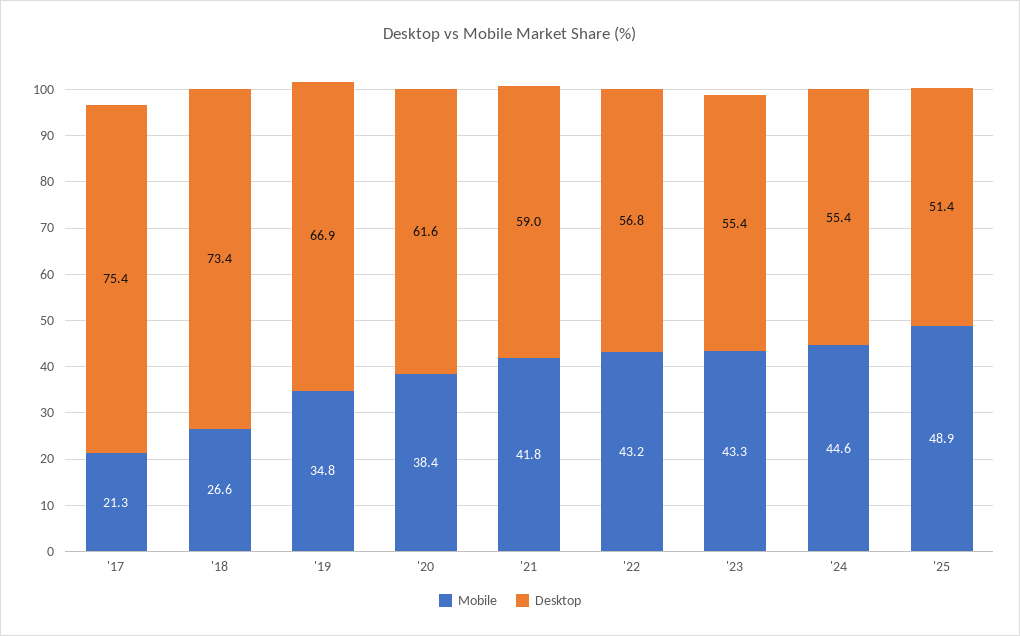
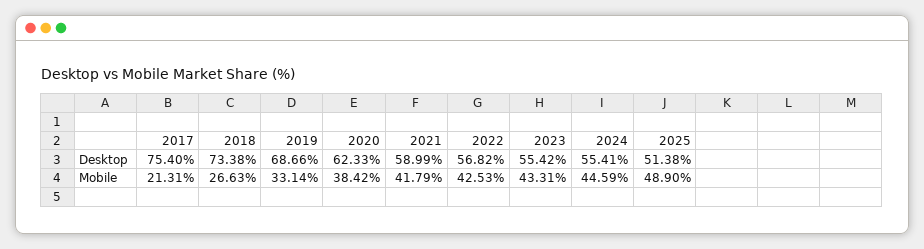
  {
    "Mobile": {
      "'17": 21.31,
      "'18": 26.63,
-     "'19": 34.8,
+     "'19": 33.14,
      "'20": 38.42,
      "'21": 41.79,
-     "'22": 43.2,
+     "'22": 42.53,
      "'23": 43.31,
      "'24": 44.59,
      "'25": 48.9
    },
    "Desktop": {
      "'17": 75.4,
      "'18": 73.38,
-     "'19": 66.9,
+     "'19": 68.66,
-     "'20": 61.6,
+     "'20": 62.33,
      "'21": 58.99,
      "'22": 56.82,
      "'23": 55.42,
      "'24": 55.41,
      "'25": 51.38
    }
  }

